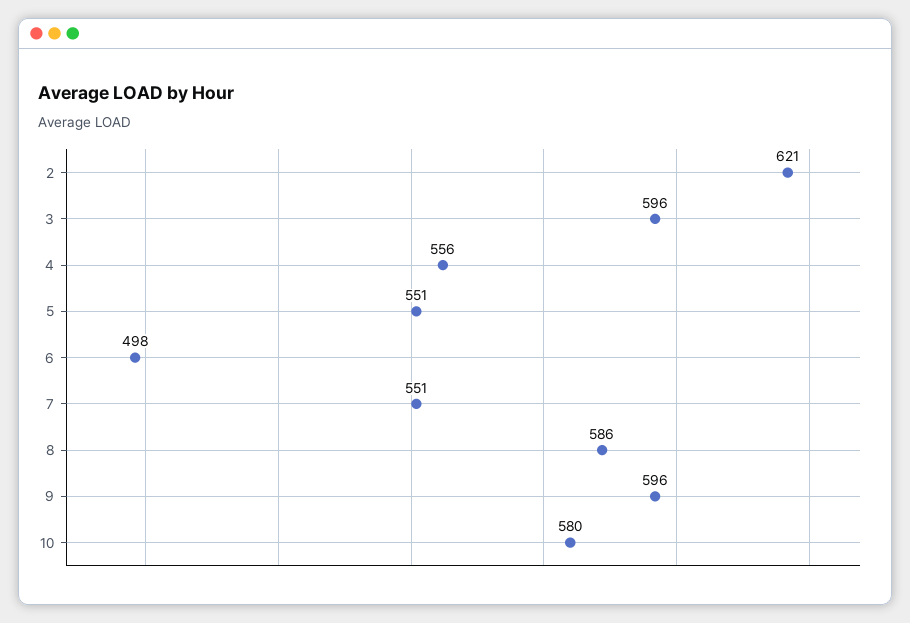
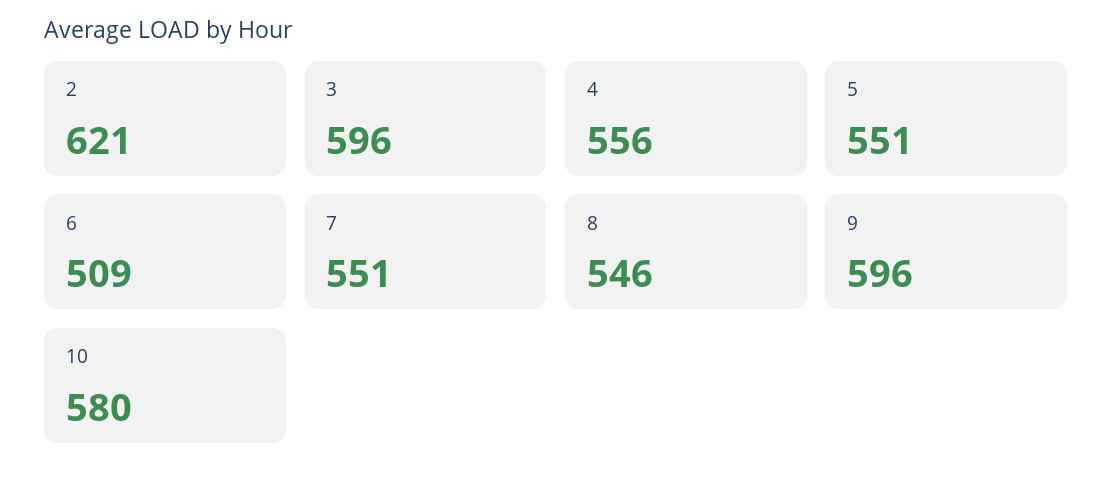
  {
    "2": 621,
    "3": 596,
    "4": 556,
    "5": 551,
-   "6": 498,
+   "6": 509,
    "7": 551,
-   "8": 586,
+   "8": 546,
    "9": 596,
    "10": 580
  }

